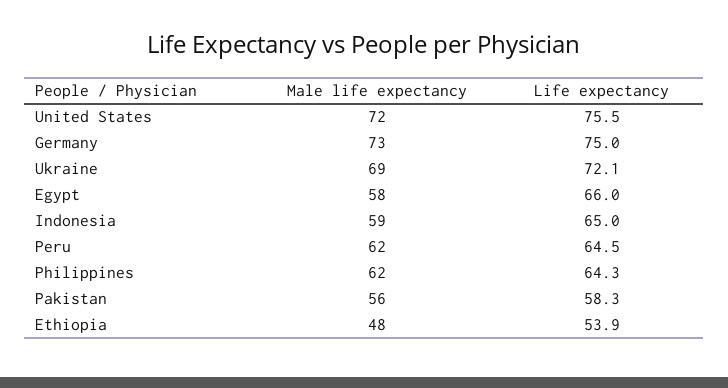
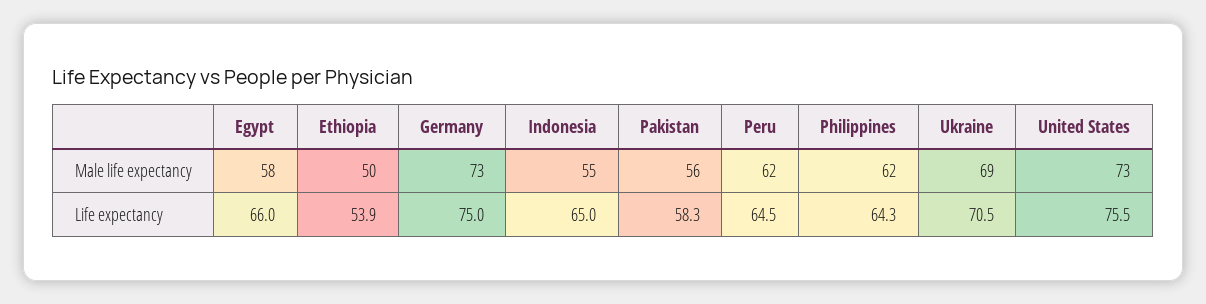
  {
    "Male life expectancy": {
-     "United States": 72,
+     "United States": 73,
      "Germany": 73,
      "Ukraine": 69,
      "Egypt": 58,
-     "Indonesia": 59,
+     "Indonesia": 55,
      "Peru": 62,
      "Philippines": 62,
      "Pakistan": 56,
-     "Ethiopia": 48
+     "Ethiopia": 50
    },
    "Life expectancy": {
      "United States": 75.5,
      "Germany": 75,
-     "Ukraine": 72.1,
+     "Ukraine": 70.5,
      "Egypt": 66,
      "Indonesia": 65,
      "Peru": 64.5,
      "Philippines": 64.3,
      "Pakistan": 58.3,
      "Ethiopia": 53.9
    }
  }

